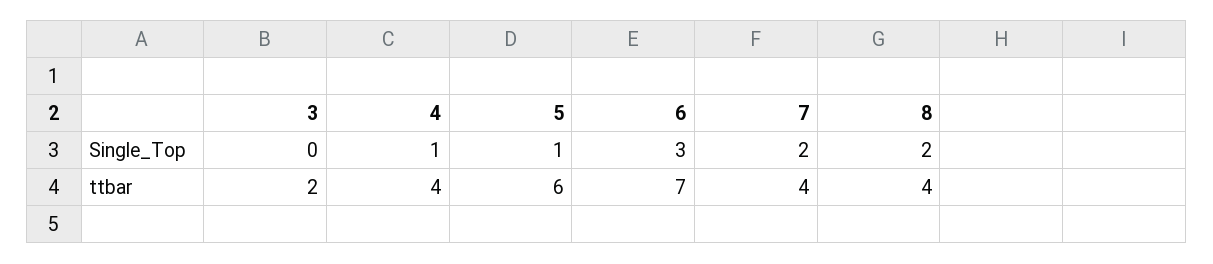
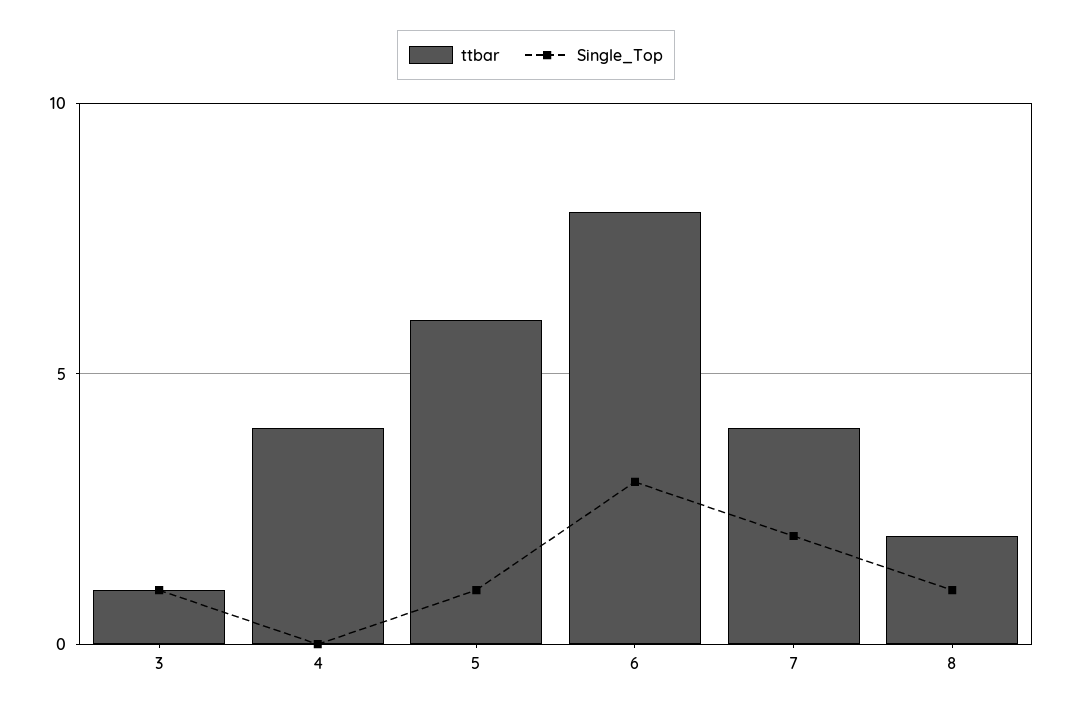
  {
    "Single_Top": {
-     "3": 0,
+     "3": 1,
-     "4": 1,
+     "4": 0,
      "5": 1,
      "6": 3,
      "7": 2,
-     "8": 2
+     "8": 1
    },
    "ttbar": {
-     "3": 2,
+     "3": 1,
      "4": 4,
      "5": 6,
-     "6": 7,
+     "6": 8,
      "7": 4,
-     "8": 4
+     "8": 2
    }
  }

